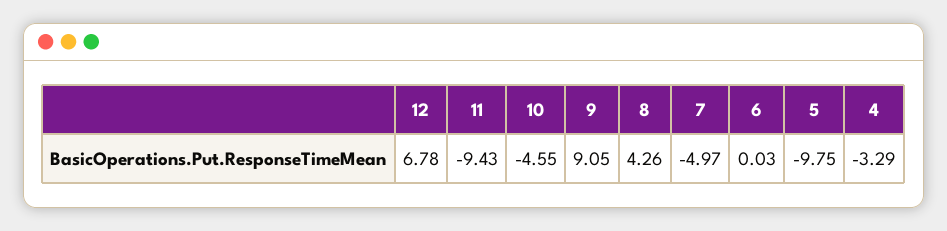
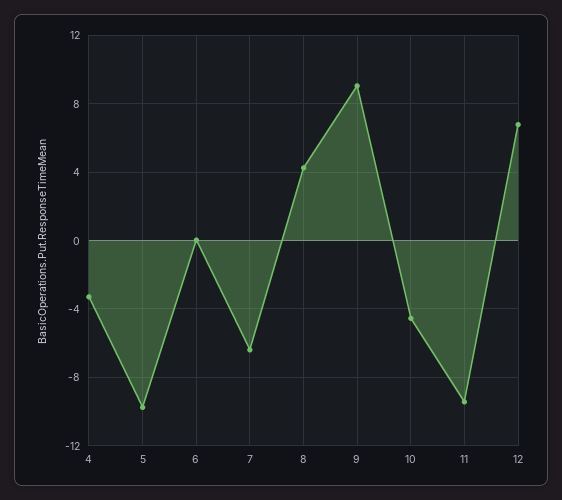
  {
    "12": 6.78,
    "11": -9.43,
    "10": -4.55,
    "9": 9.05,
    "8": 4.26,
-   "7": -4.97,
+   "7": -6.5,
    "6": 0.03,
    "5": -9.75,
    "4": -3.29
  }

